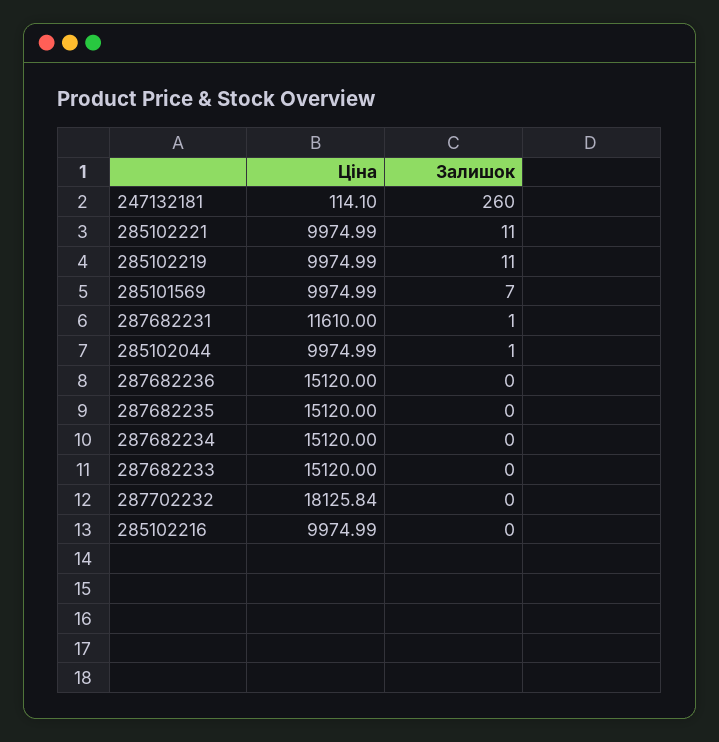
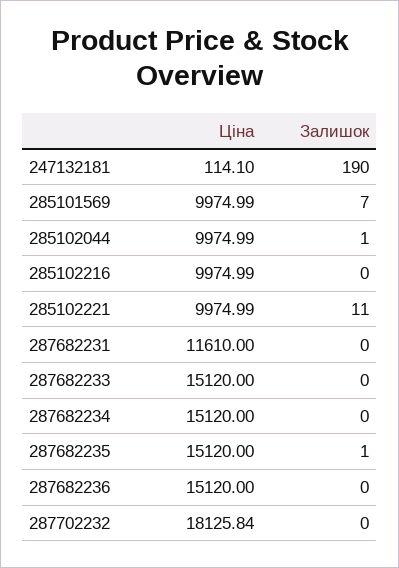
  {
    "Ціна": {
      "247132181": 114.1,
      "285102221": 9974.99,
-     "285102219": 9974.99,
      "285101569": 9974.99,
      "287682231": 11610,
      "285102044": 9974.99,
      "287682236": 15120,
      "287682235": 15120,
      "287682234": 15120,
      "287682233": 15120,
      "287702232": 18125.84,
      "285102216": 9974.99
    },
    "Залишок": {
-     "247132181": 260,
+     "247132181": 190,
      "285102221": 11,
-     "285102219": 11,
      "285101569": 7,
-     "287682231": 1,
+     "287682231": 0,
      "285102044": 1,
      "287682236": 0,
-     "287682235": 0,
+     "287682235": 1,
      "287682234": 0,
      "287682233": 0,
      "287702232": 0,
      "285102216": 0
    }
  }

